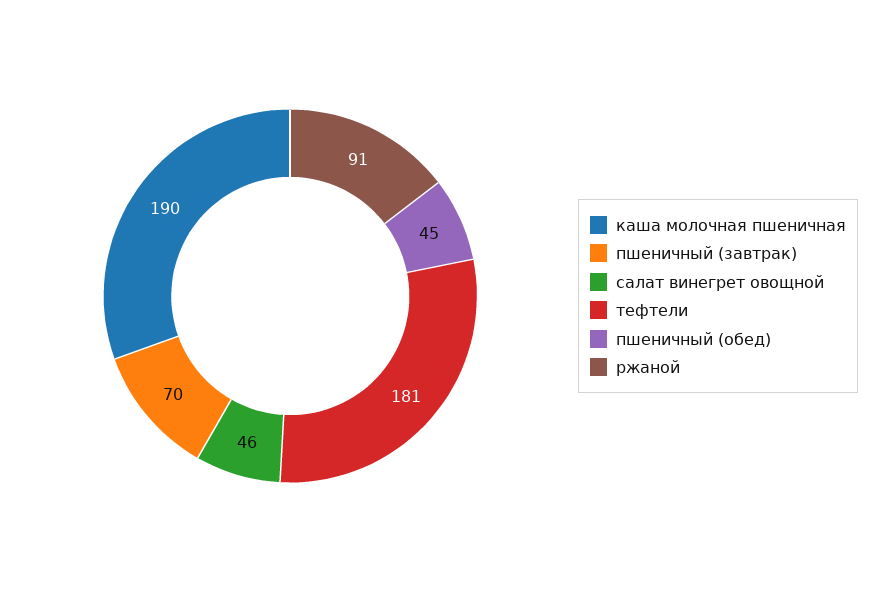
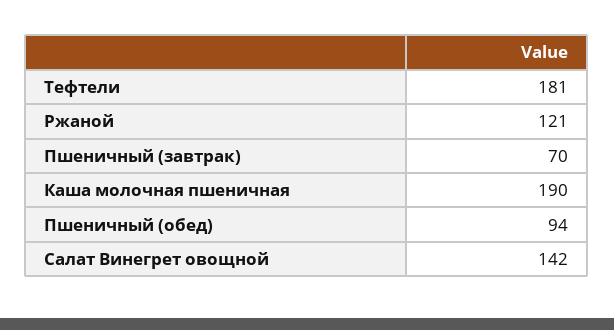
  {
    "каша молочная пшеничная": 190,
    "пшеничный (завтрак)": 70,
-   "салат винегрет овощной": 46,
+   "салат винегрет овощной": 142,
    "тефтели": 181,
-   "пшеничный (обед)": 45,
+   "пшеничный (обед)": 94,
-   "ржаной": 91
+   "ржаной": 121
  }

